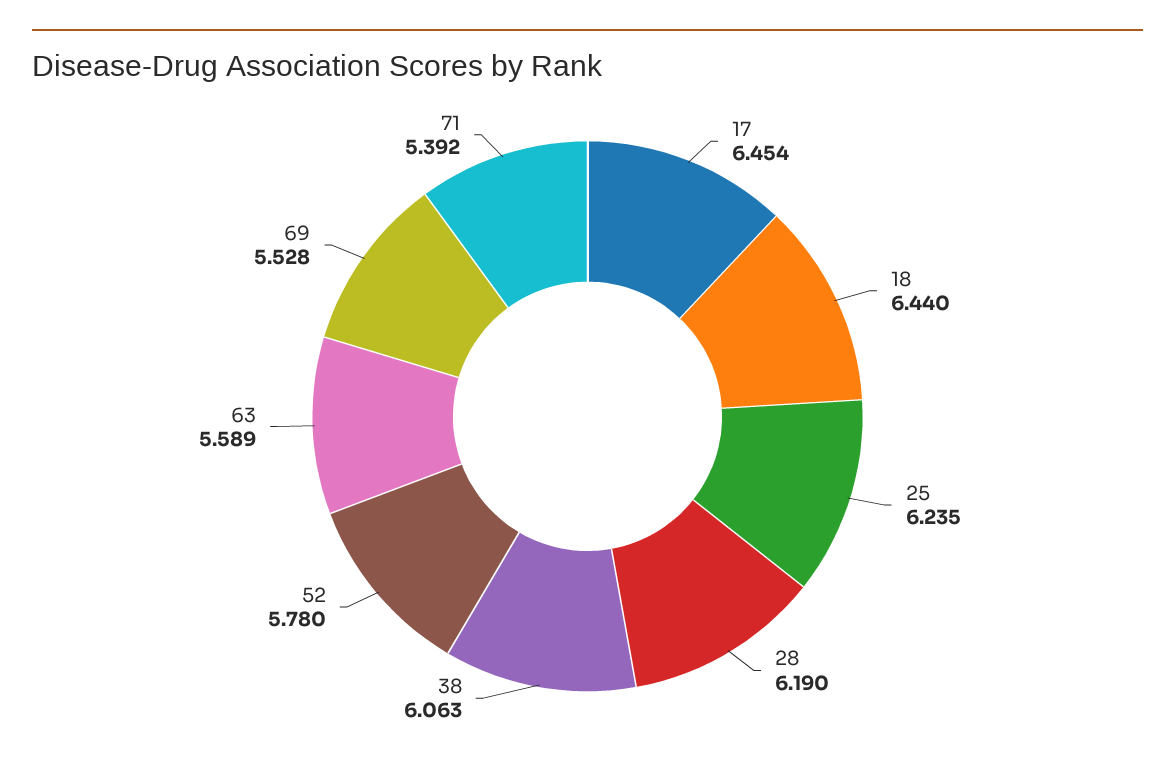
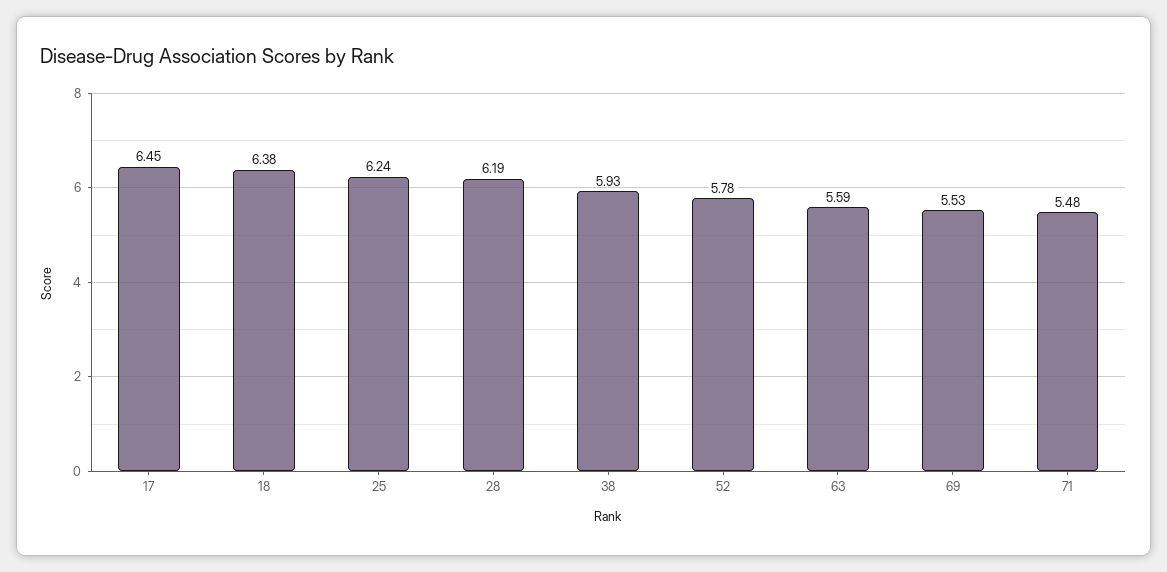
  {
    "17": 6.454,
-   "18": 6.44,
+   "18": 6.38,
    "25": 6.235,
    "28": 6.19,
-   "38": 6.063,
+   "38": 5.93,
    "52": 5.78,
    "63": 5.589,
    "69": 5.528,
-   "71": 5.392
+   "71": 5.48
  }

